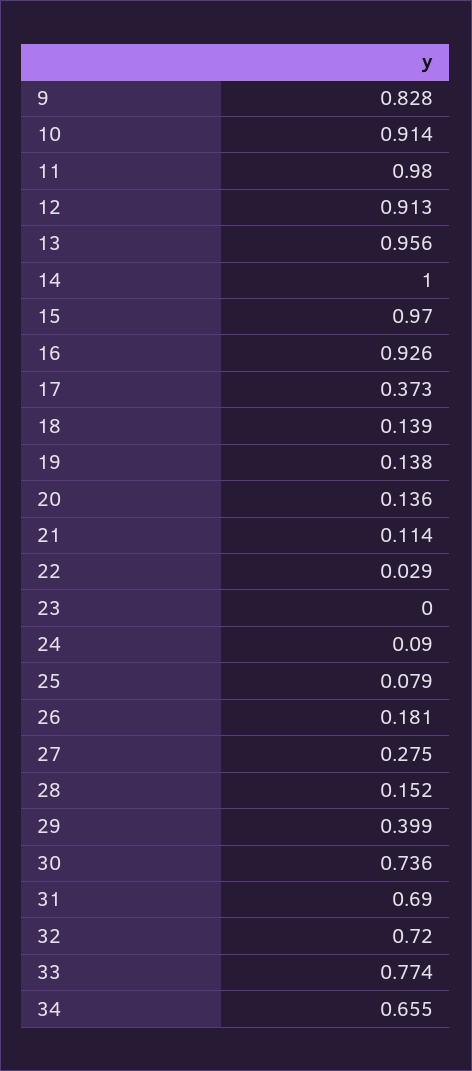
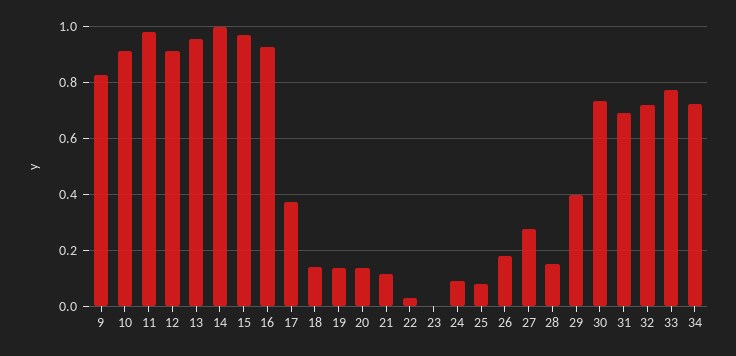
  {
    "9": 0.828,
    "10": 0.914,
    "11": 0.98,
    "12": 0.913,
    "13": 0.956,
    "14": 1,
    "15": 0.97,
    "16": 0.926,
    "17": 0.373,
    "18": 0.139,
    "19": 0.138,
    "20": 0.136,
    "21": 0.114,
    "22": 0.029,
    "23": 0,
    "24": 0.09,
    "25": 0.079,
    "26": 0.181,
    "27": 0.275,
    "28": 0.152,
    "29": 0.399,
    "30": 0.736,
    "31": 0.69,
    "32": 0.72,
    "33": 0.774,
-   "34": 0.655
+   "34": 0.725
  }

